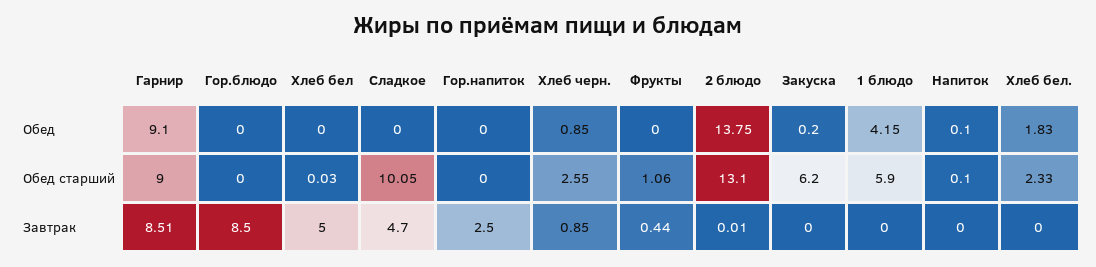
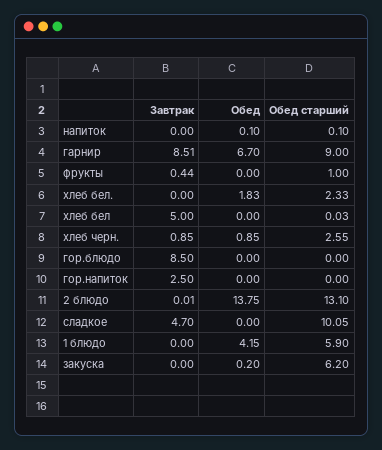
  {
    "Гарнир": {
-     "Обед": 9.1,
+     "Обед": 6.7,
      "Обед старший": 9,
      "Завтрак": 8.51
    },
    "Гор.блюдо": {
      "Обед": 0,
      "Обед старший": 0,
      "Завтрак": 8.5
    },
    "Хлеб бел": {
      "Обед": 0,
      "Обед старший": 0.03,
      "Завтрак": 5
    },
    "Сладкое": {
      "Обед": 0,
      "Обед старший": 10.05,
      "Завтрак": 4.7
    },
    "Гор.напиток": {
      "Обед": 0,
      "Обед старший": 0,
      "Завтрак": 2.5
    },
    "Хлеб черн.": {
      "Обед": 0.85,
      "Обед старший": 2.55,
      "Завтрак": 0.85
    },
    "Фрукты": {
      "Обед": 0,
-     "Обед старший": 1.06,
+     "Обед старший": 1,
      "Завтрак": 0.44
    },
    "2 блюдо": {
      "Обед": 13.75,
      "Обед старший": 13.1,
      "Завтрак": 0.01
    },
    "Закуска": {
      "Обед": 0.2,
      "Обед старший": 6.2,
      "Завтрак": 0
    },
    "1 блюдо": {
      "Обед": 4.15,
      "Обед старший": 5.9,
      "Завтрак": 0
    },
    "Напиток": {
      "Обед": 0.1,
      "Обед старший": 0.1,
      "Завтрак": 0
    },
    "Хлеб бел.": {
      "Обед": 1.83,
      "Обед старший": 2.33,
      "Завтрак": 0
    }
  }

